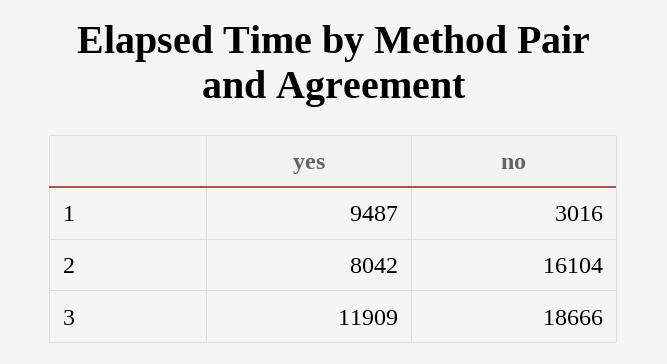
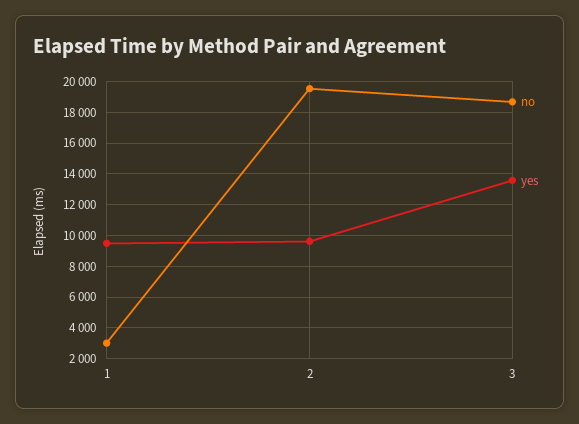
  {
    "yes": {
      "1": 9487,
-     "2": 8042,
+     "2": 9500,
-     "3": 11909
+     "3": 13500
    },
    "no": {
      "1": 3016,
-     "2": 16104,
+     "2": 19500,
      "3": 18666
    }
  }

